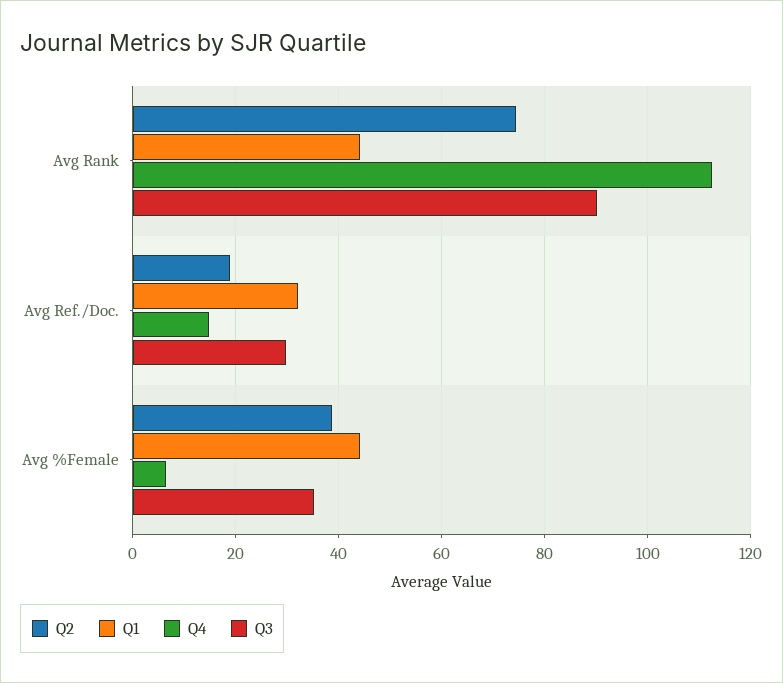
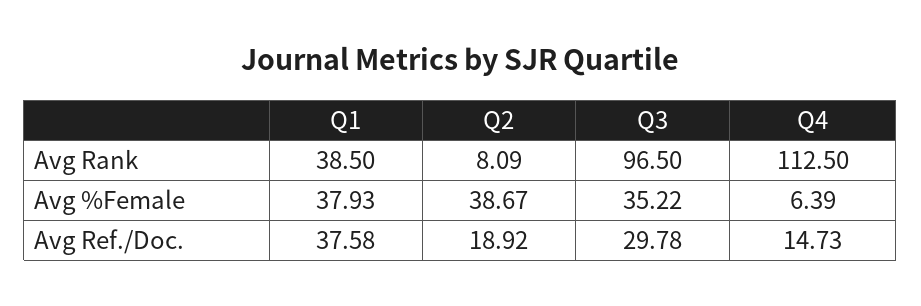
  {
    "Q2": {
-     "Avg Rank": 74,
+     "Avg Rank": 8.09,
      "Avg Ref./Doc.": 18.92,
      "Avg %Female": 38.67
    },
    "Q1": {
-     "Avg Rank": 44,
+     "Avg Rank": 38.5,
-     "Avg Ref./Doc.": 32,
+     "Avg Ref./Doc.": 37.58,
-     "Avg %Female": 44
+     "Avg %Female": 37.93
    },
    "Q4": {
      "Avg Rank": 112.5,
      "Avg Ref./Doc.": 14.73,
      "Avg %Female": 6.39
    },
    "Q3": {
-     "Avg Rank": 90,
+     "Avg Rank": 96.5,
      "Avg Ref./Doc.": 29.78,
      "Avg %Female": 35.22
    }
  }

